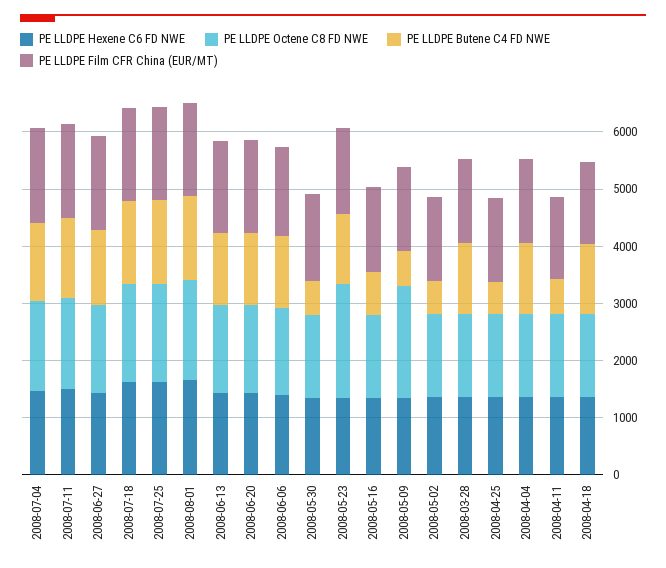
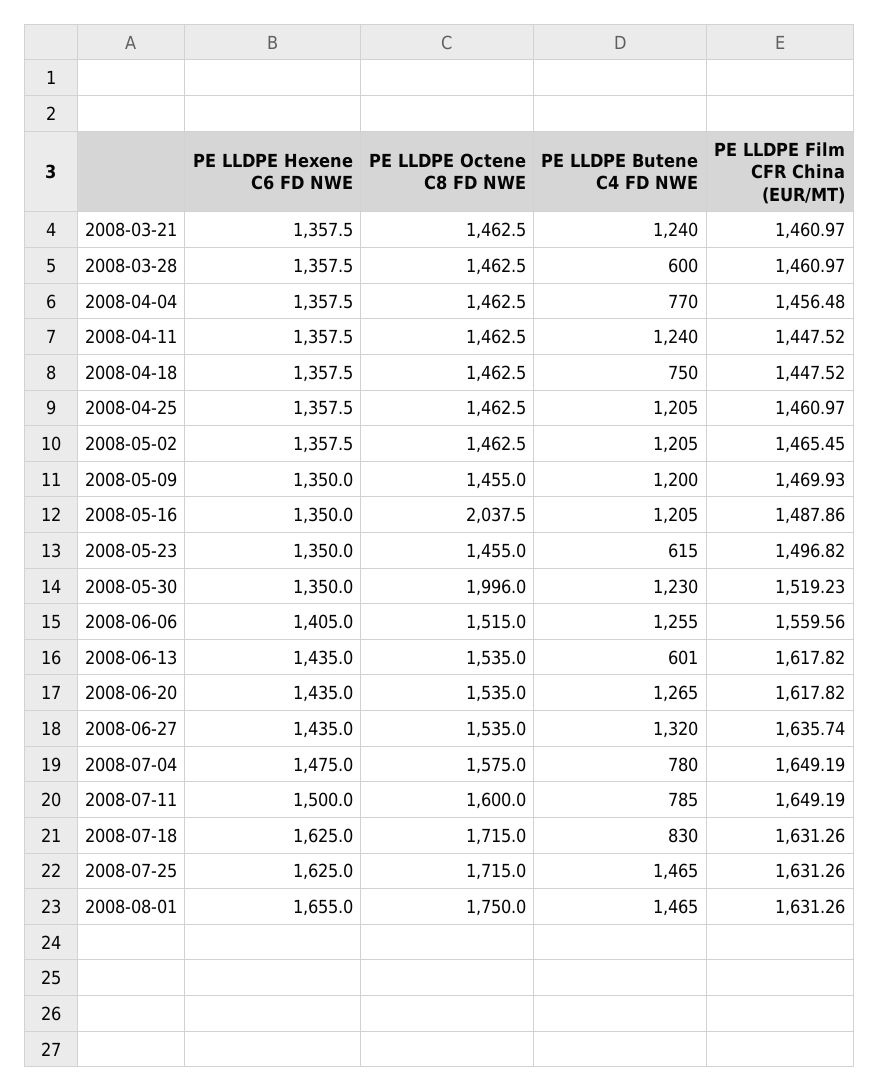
  {
    "PE LLDPE Hexene C6 FD NWE": {
      "2008-07-04": 1475,
      "2008-07-11": 1500,
      "2008-06-27": 1435,
      "2008-07-18": 1625,
      "2008-07-25": 1625,
      "2008-08-01": 1655,
      "2008-06-13": 1435,
      "2008-06-20": 1435,
      "2008-06-06": 1405,
      "2008-05-30": 1350,
      "2008-05-23": 1350,
      "2008-05-16": 1350,
      "2008-05-09": 1350,
      "2008-05-02": 1357.5,
      "2008-03-28": 1357.5,
      "2008-04-25": 1357.5,
      "2008-04-04": 1357.5,
      "2008-04-11": 1357.5,
-     "2008-04-18": 1357.5
+     "2008-04-18": 1357.5,
+     "2008-03-21": 1357.5
    },
    "PE LLDPE Octene C8 FD NWE": {
      "2008-07-04": 1575,
      "2008-07-11": 1600,
      "2008-06-27": 1535,
      "2008-07-18": 1715,
      "2008-07-25": 1715,
      "2008-08-01": 1750,
      "2008-06-13": 1535,
      "2008-06-20": 1535,
      "2008-06-06": 1515,
-     "2008-05-30": 1400,
+     "2008-05-30": 1996,
-     "2008-05-23": 2000,
+     "2008-05-23": 1455,
-     "2008-05-16": 1400,
+     "2008-05-16": 2037.5,
-     "2008-05-09": 2000,
+     "2008-05-09": 1455,
      "2008-05-02": 1462.5,
      "2008-03-28": 1462.5,
      "2008-04-25": 1462.5,
      "2008-04-04": 1462.5,
      "2008-04-11": 1462.5,
-     "2008-04-18": 1462.5
+     "2008-04-18": 1462.5,
+     "2008-03-21": 1462.5
    },
    "PE LLDPE Butene C4 FD NWE": {
-     "2008-07-04": 1400,
+     "2008-07-04": 780,
-     "2008-07-11": 1400,
+     "2008-07-11": 785,
      "2008-06-27": 1320,
-     "2008-07-18": 1400,
+     "2008-07-18": 830,
      "2008-07-25": 1465,
      "2008-08-01": 1465,
-     "2008-06-13": 1200,
+     "2008-06-13": 601,
      "2008-06-20": 1265,
      "2008-06-06": 1255,
-     "2008-05-30": 600,
+     "2008-05-30": 1230,
-     "2008-05-23": 1200,
+     "2008-05-23": 615,
-     "2008-05-16": 800,
+     "2008-05-16": 1205,
-     "2008-05-09": 600,
+     "2008-05-09": 1200,
-     "2008-05-02": 600,
+     "2008-05-02": 1205,
-     "2008-03-28": 1200,
+     "2008-03-28": 600,
-     "2008-04-25": 600,
+     "2008-04-25": 1205,
-     "2008-04-04": 1200,
+     "2008-04-04": 770,
-     "2008-04-11": 600,
+     "2008-04-11": 1240,
-     "2008-04-18": 1200
+     "2008-04-18": 750,
+     "2008-03-21": 1240
    },
    "PE LLDPE Film CFR China (EUR/MT)": {
      "2008-07-04": 1649.19,
      "2008-07-11": 1649.19,
      "2008-06-27": 1635.74,
      "2008-07-18": 1631.26,
      "2008-07-25": 1631.26,
      "2008-08-01": 1631.26,
      "2008-06-13": 1617.82,
      "2008-06-20": 1617.82,
      "2008-06-06": 1559.56,
      "2008-05-30": 1519.23,
      "2008-05-23": 1496.82,
      "2008-05-16": 1487.86,
      "2008-05-09": 1469.93,
      "2008-05-02": 1465.45,
      "2008-03-28": 1460.97,
      "2008-04-25": 1460.97,
      "2008-04-04": 1456.48,
      "2008-04-11": 1447.52,
-     "2008-04-18": 1447.52
+     "2008-04-18": 1447.52,
+     "2008-03-21": 1460.97
    }
  }

